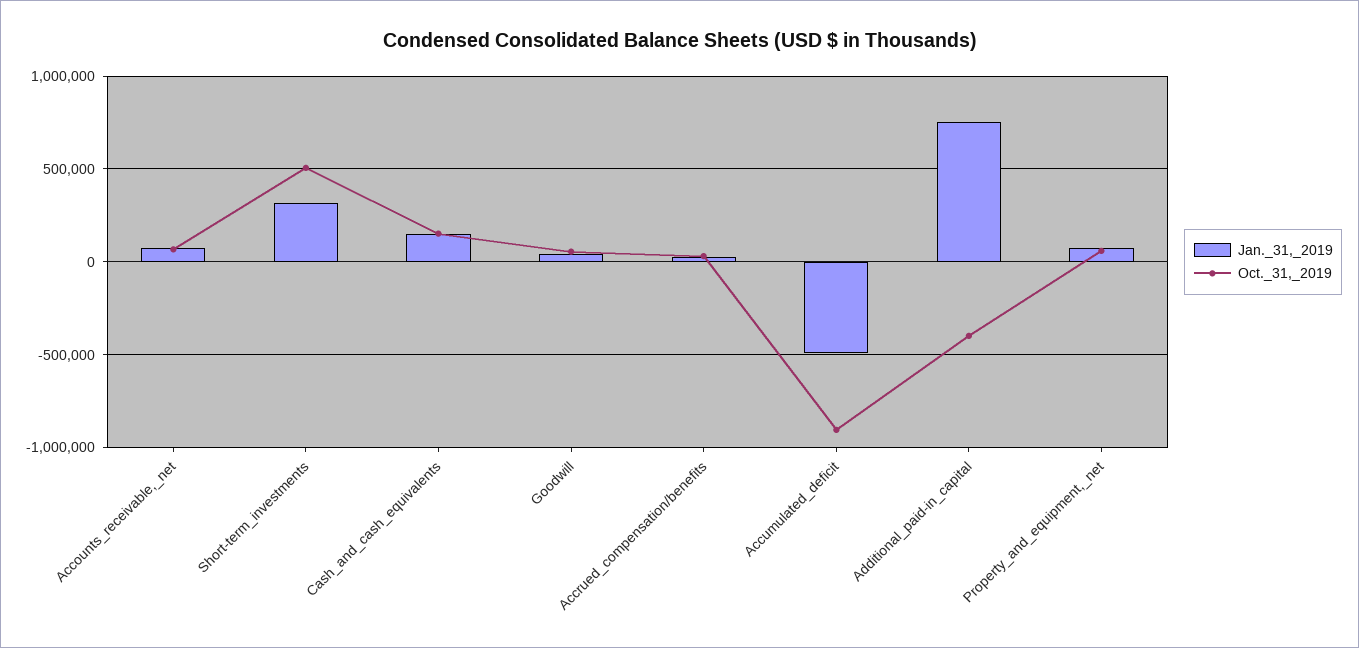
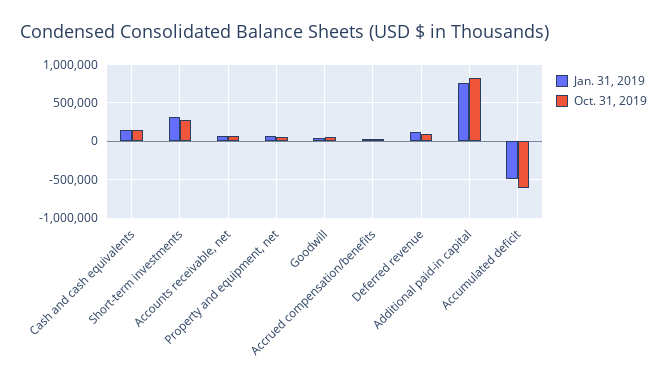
  {
    "Jan._31,_2019": {
      "Accounts_receivable,_net": 50000,
      "Short-term_investments": 300000,
      "Cash_and_cash_equivalents": 150000,
      "Goodwill": 50000,
      "Accrued_compensation/benefits": 50000,
      "Accumulated_deficit": -500000,
      "Additional_paid-in_capital": 750000,
-     "Property_and_equipment,_net": 50000
+     "Property_and_equipment,_net": 50000,
+     "Deferred revenue": 100000
    },
    "Oct._31,_2019": {
      "Accounts_receivable,_net": 50000,
-     "Short-term_investments": 500000,
+     "Short-term_investments": 300000,
      "Cash_and_cash_equivalents": 150000,
      "Goodwill": 50000,
      "Accrued_compensation/benefits": 50000,
-     "Accumulated_deficit": -900000,
+     "Accumulated_deficit": -600000,
-     "Additional_paid-in_capital": -400000,
+     "Additional_paid-in_capital": 800000,
-     "Property_and_equipment,_net": 50000
+     "Property_and_equipment,_net": 50000,
+     "Deferred revenue": 100000
    }
  }

